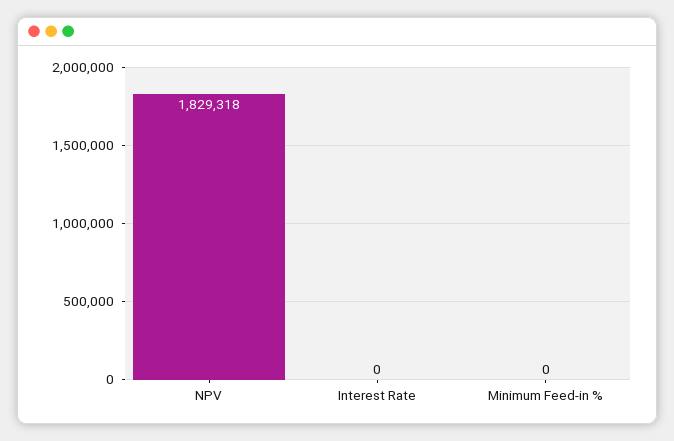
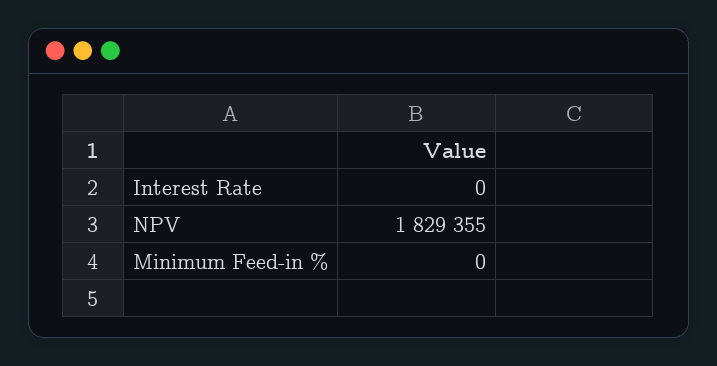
  {
-   "NPV": 1829318,
+   "NPV": 1829355,
    "Interest Rate": 0,
    "Minimum Feed-in %": 0
  }

